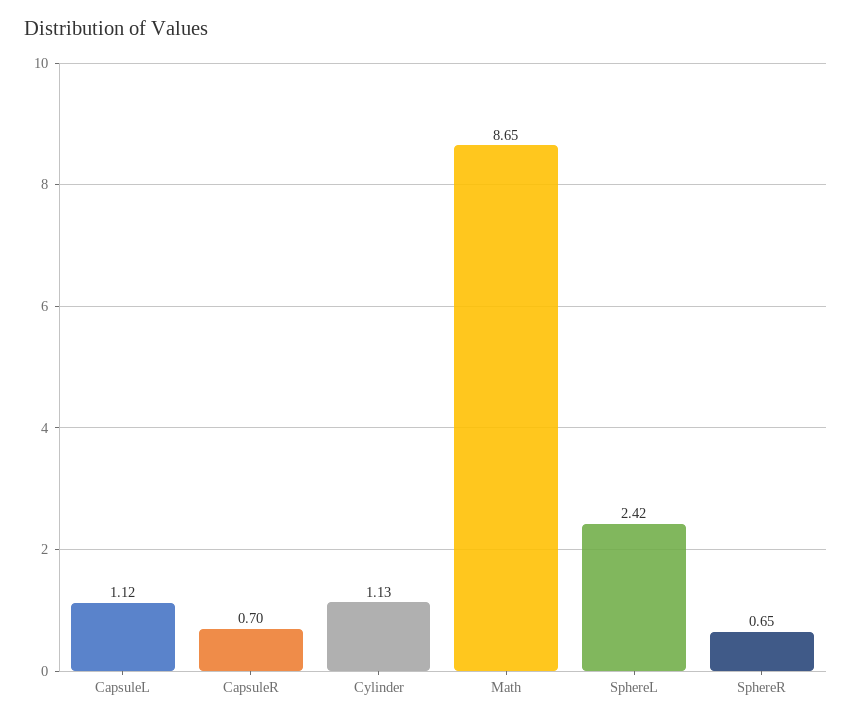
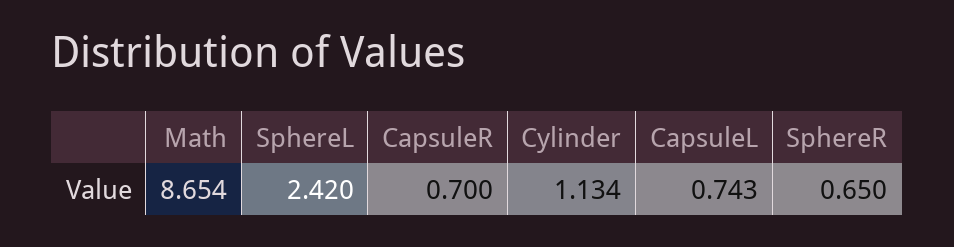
  {
-   "CapsuleL": 1.12,
+   "CapsuleL": 0.743,
    "CapsuleR": 0.7,
    "Cylinder": 1.134,
    "Math": 8.654,
    "SphereL": 2.42,
    "SphereR": 0.65
  }

